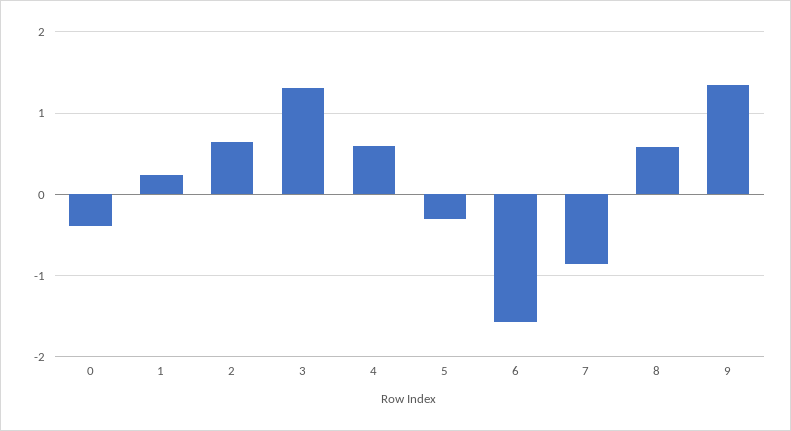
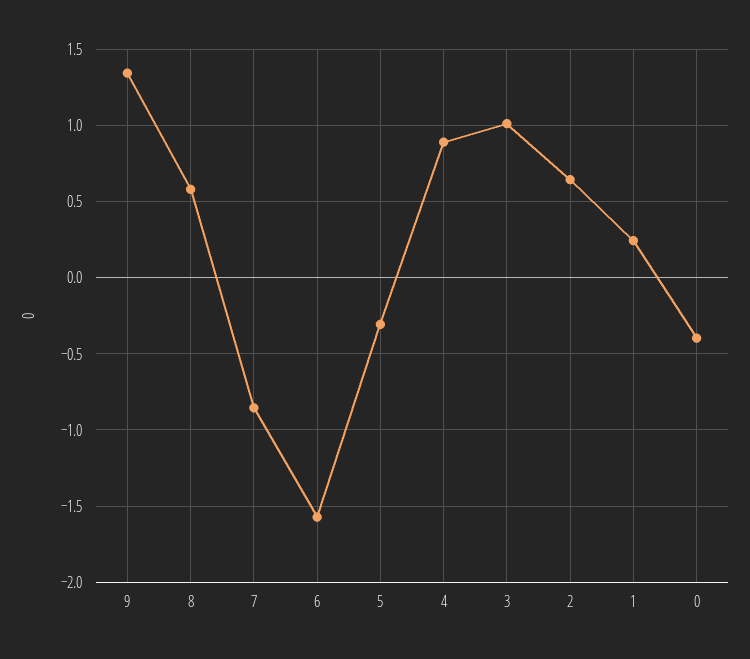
  {
    "0": -0.4,
    "1": 0.25,
    "2": 0.65,
-   "3": 1.3,
+   "3": 1,
-   "4": 0.6,
+   "4": 0.9,
    "5": -0.3,
    "6": -1.55,
    "7": -0.85,
    "8": 0.6,
    "9": 1.35
  }

